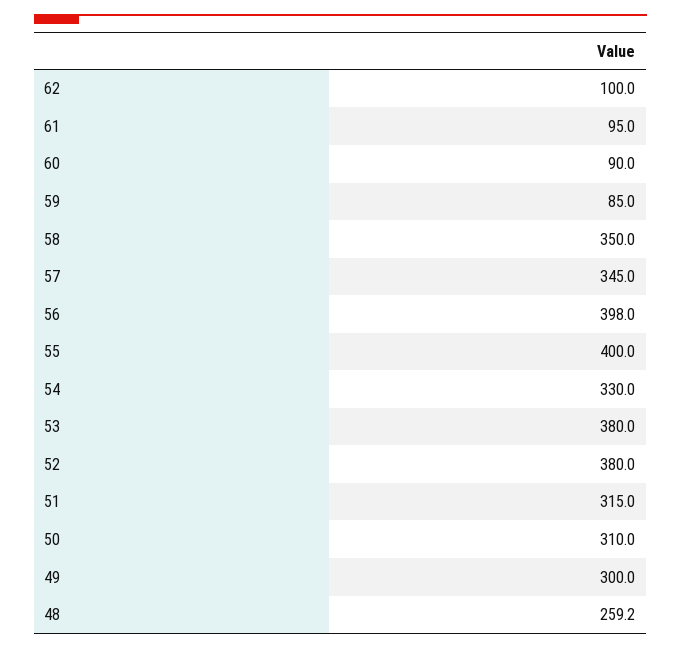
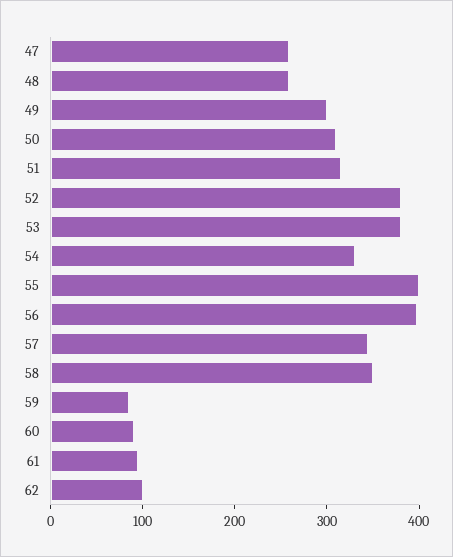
  {
    "62": 100,
    "61": 95,
    "60": 90,
    "59": 85,
    "58": 350,
    "57": 345,
    "56": 398,
    "55": 400,
    "54": 330,
    "53": 380,
    "52": 380,
    "51": 315,
    "50": 310,
    "49": 300,
-   "48": 259.2
+   "48": 259.2,
+   "47": 260
  }

